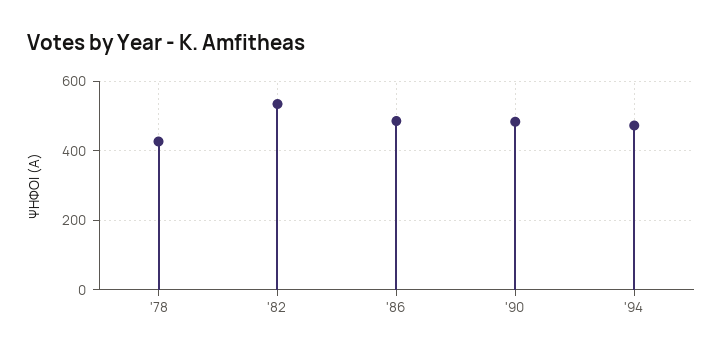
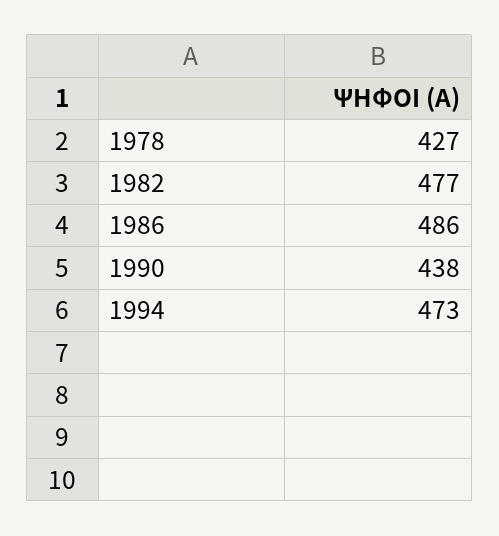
  {
    "'78": 427,
-   "'82": 540,
+   "'82": 477,
    "'86": 486,
-   "'90": 480,
+   "'90": 438,
    "'94": 473
  }

